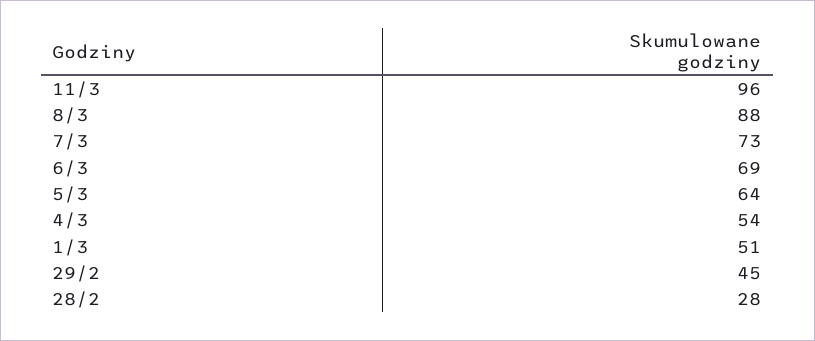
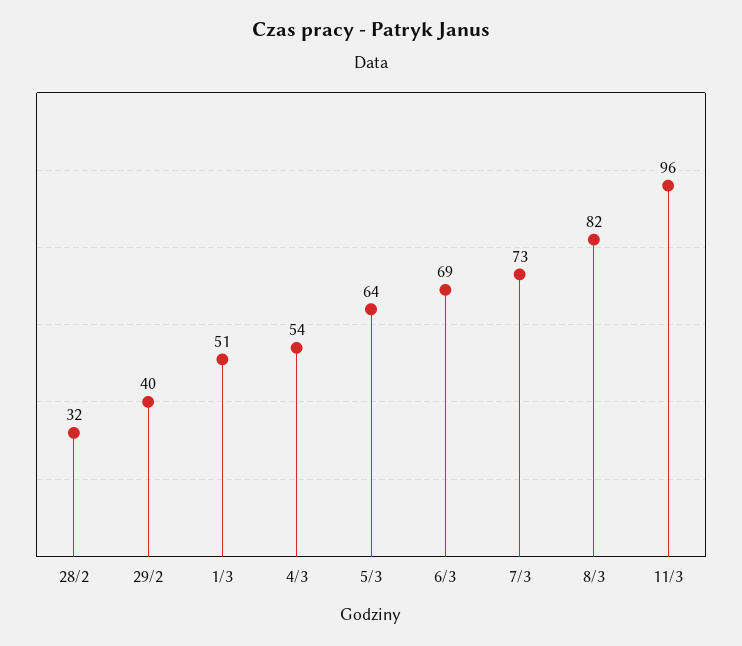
  {
    "11/3": 96,
-   "8/3": 88,
+   "8/3": 82,
    "7/3": 73,
    "6/3": 69,
    "5/3": 64,
    "4/3": 54,
    "1/3": 51,
-   "29/2": 45,
+   "29/2": 40,
-   "28/2": 28
+   "28/2": 32
  }

